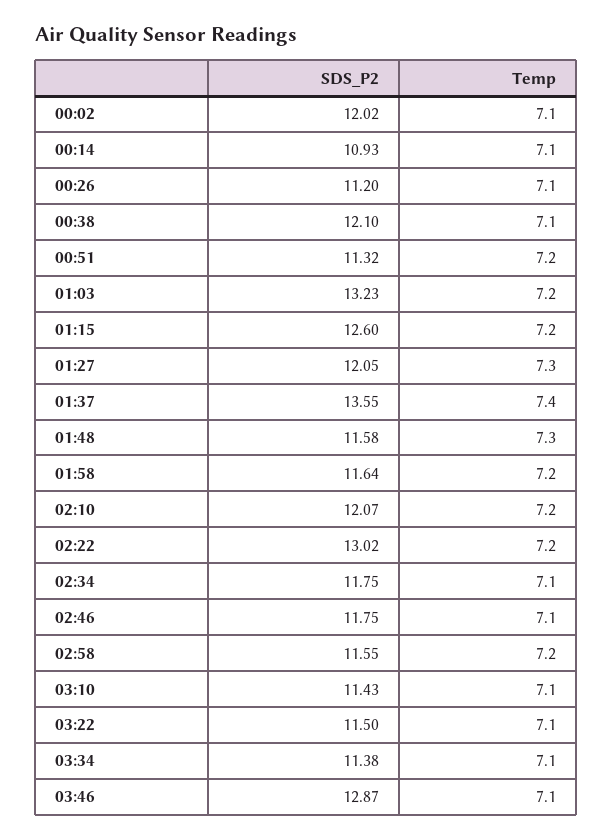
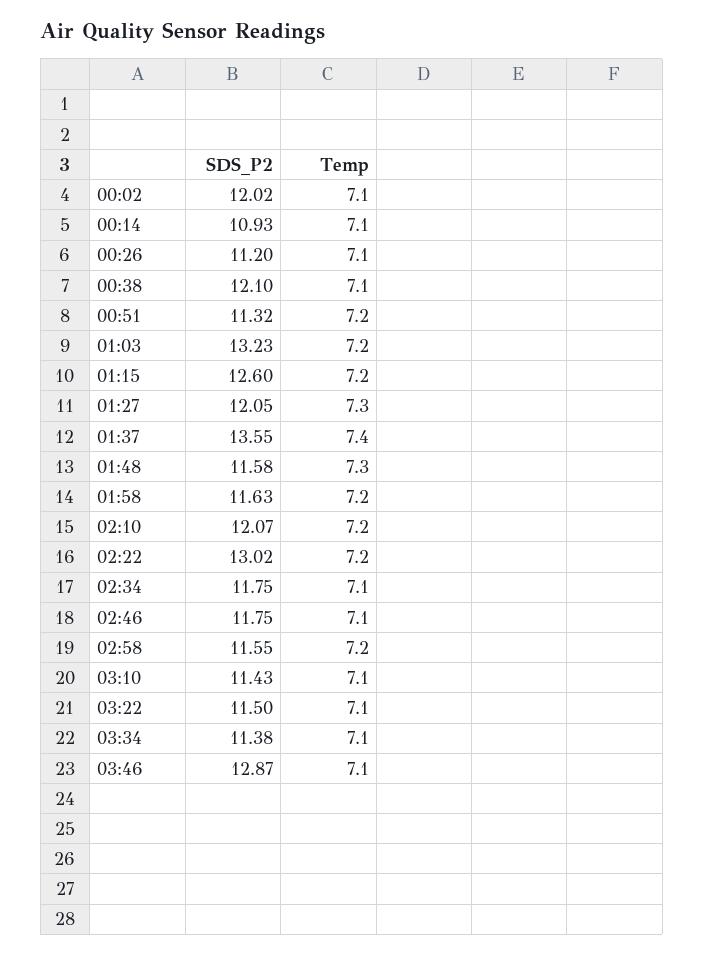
  {
    "SDS_P2": {
      "00:02": 12.02,
      "00:14": 10.93,
      "00:26": 11.2,
      "00:38": 12.1,
      "00:51": 11.32,
      "01:03": 13.23,
      "01:15": 12.6,
      "01:27": 12.05,
      "01:37": 13.55,
      "01:48": 11.58,
-     "01:58": 11.64,
+     "01:58": 11.63,
      "02:10": 12.07,
      "02:22": 13.02,
      "02:34": 11.75,
      "02:46": 11.75,
      "02:58": 11.55,
      "03:10": 11.43,
      "03:22": 11.5,
      "03:34": 11.38,
      "03:46": 12.87
    },
    "Temp": {
      "00:02": 7.1,
      "00:14": 7.1,
      "00:26": 7.1,
      "00:38": 7.1,
      "00:51": 7.2,
      "01:03": 7.2,
      "01:15": 7.2,
      "01:27": 7.3,
      "01:37": 7.4,
      "01:48": 7.3,
      "01:58": 7.2,
      "02:10": 7.2,
      "02:22": 7.2,
      "02:34": 7.1,
      "02:46": 7.1,
      "02:58": 7.2,
      "03:10": 7.1,
      "03:22": 7.1,
      "03:34": 7.1,
      "03:46": 7.1
    }
  }

